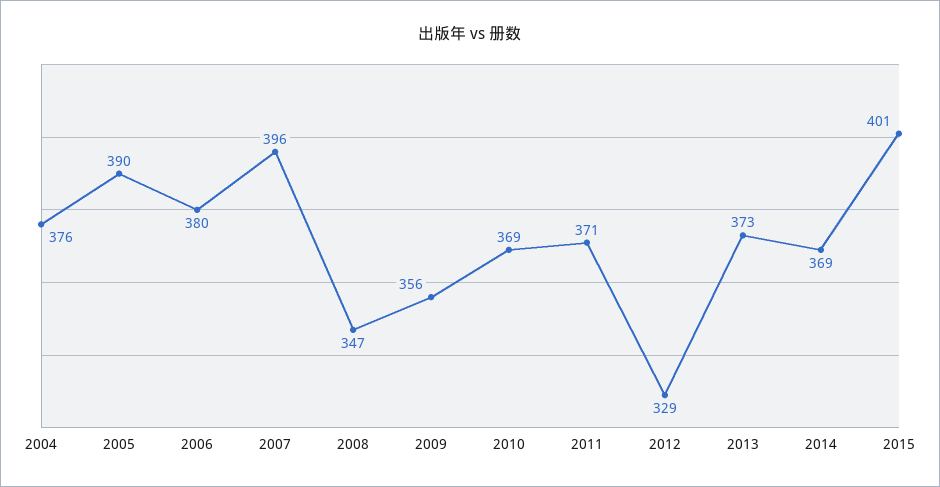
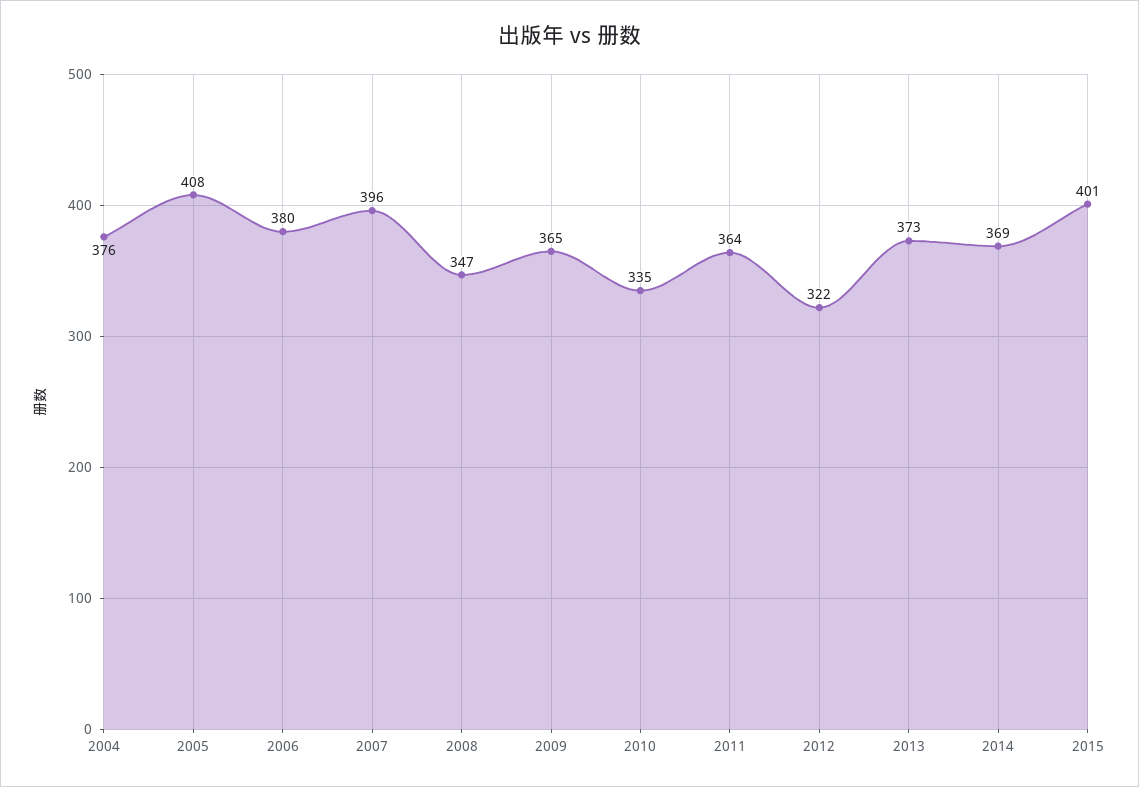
  {
    "2004": 376,
-   "2005": 390,
+   "2005": 408,
    "2006": 380,
    "2007": 396,
    "2008": 347,
-   "2009": 356,
+   "2009": 365,
-   "2010": 369,
+   "2010": 335,
-   "2011": 371,
+   "2011": 364,
-   "2012": 329,
+   "2012": 322,
    "2013": 373,
    "2014": 369,
    "2015": 401
  }

